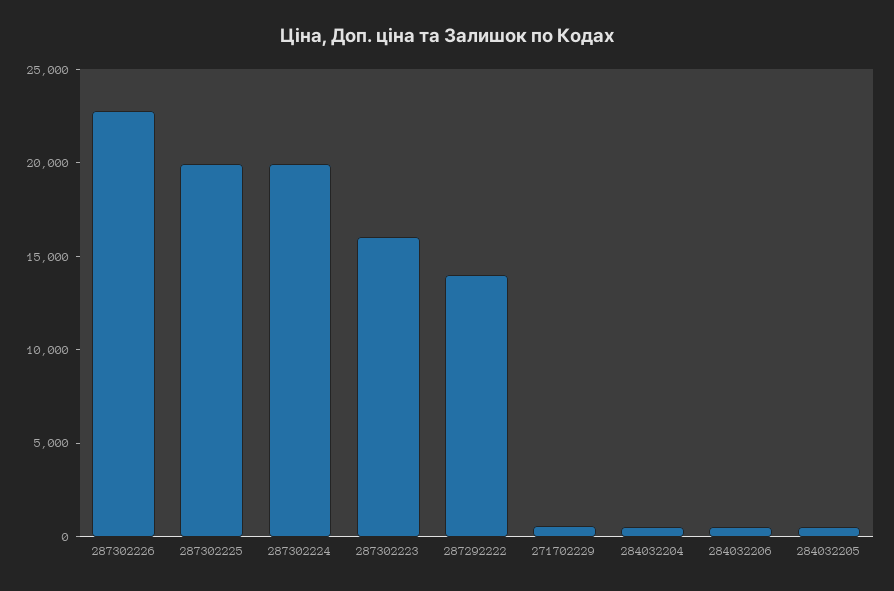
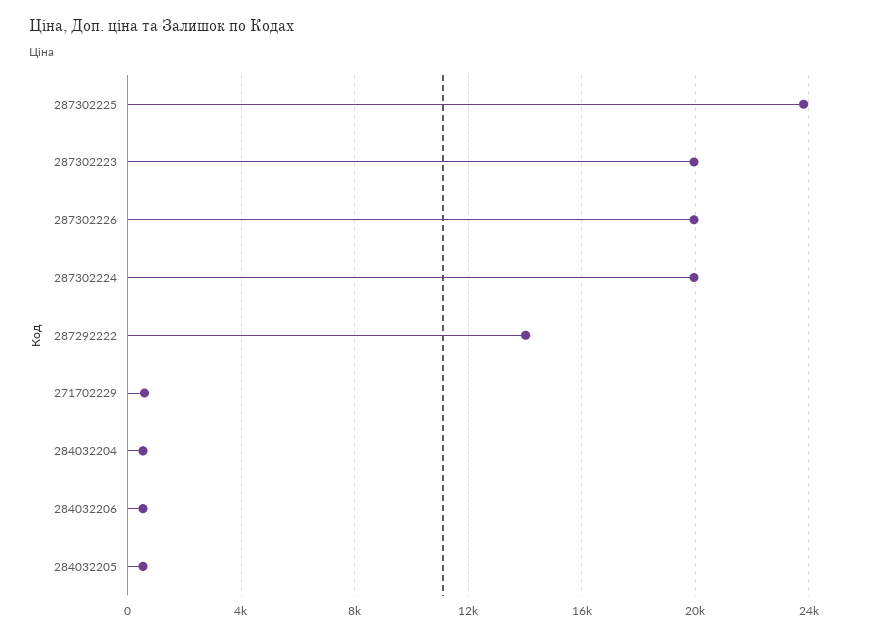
  {
-   "287302226": 23000,
+   "287302226": 20000,
-   "287302225": 20000,
+   "287302225": 24000,
    "287302224": 20000,
-   "287302223": 16000,
+   "287302223": 20000,
    "287292222": 14000,
    "271702229": 500,
    "284032204": 500,
    "284032206": 500,
    "284032205": 500
  }

